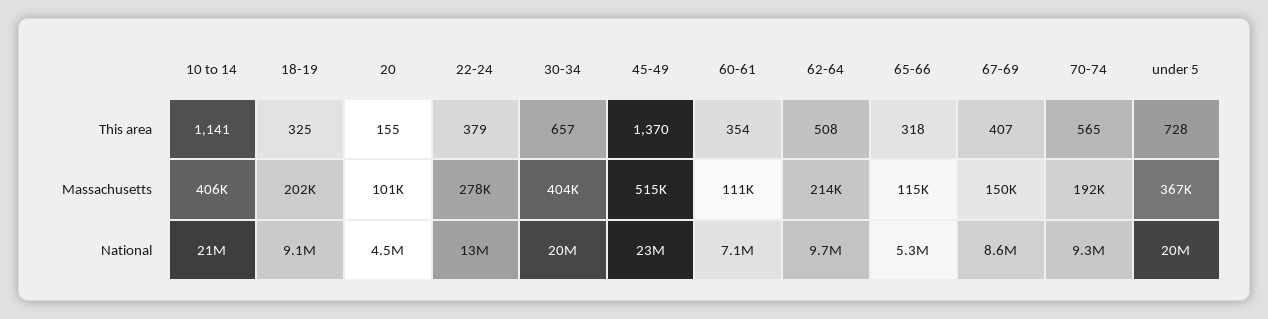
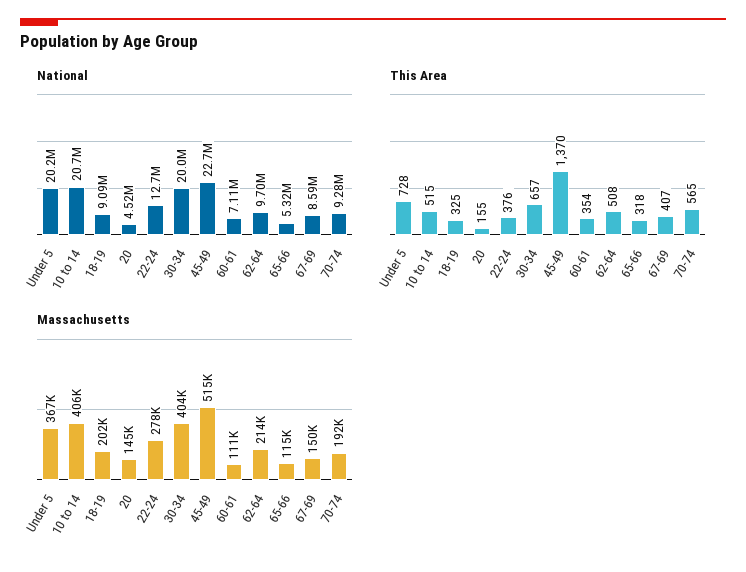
  {
    "This area": {
-     "10 to 14": 1141,
+     "10 to 14": 515,
      "18-19": 325,
      "20": 155,
-     "22-24": 379,
+     "22-24": 376,
      "30-34": 657,
      "45-49": 1370,
      "60-61": 354,
      "62-64": 508,
      "65-66": 318,
      "67-69": 407,
      "70-74": 565,
      "under 5": 728
    },
    "Massachusetts": {
      "10 to 14": 406000,
      "18-19": 202000,
-     "20": 101000,
+     "20": 145000,
      "22-24": 278000,
      "30-34": 404000,
      "45-49": 515000,
      "60-61": 111000,
      "62-64": 214000,
      "65-66": 115000,
      "67-69": 150000,
      "70-74": 192000,
      "under 5": 367000
    },
    "National": {
      "10 to 14": 20700000,
      "18-19": 9090000,
      "20": 4520000,
      "22-24": 12700000,
      "30-34": 20000000,
      "45-49": 22700000,
      "60-61": 7110000,
      "62-64": 9700000,
      "65-66": 5320000,
      "67-69": 8590000,
      "70-74": 9280000,
      "under 5": 20200000
    }
  }

